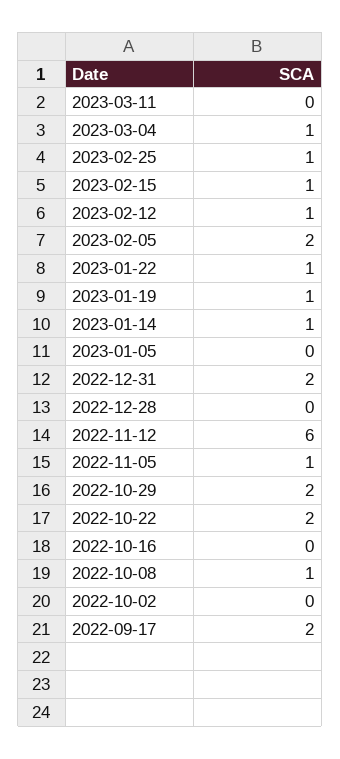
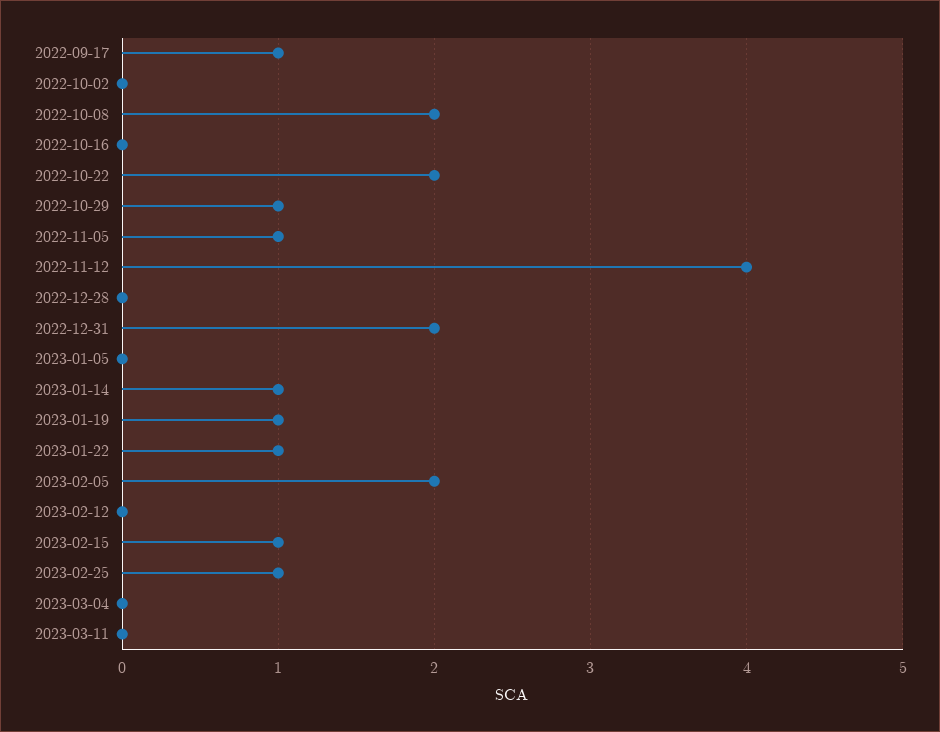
  {
    "2023-03-11": 0,
-   "2023-03-04": 1,
+   "2023-03-04": 0,
    "2023-02-25": 1,
    "2023-02-15": 1,
-   "2023-02-12": 1,
+   "2023-02-12": 0,
    "2023-02-05": 2,
    "2023-01-22": 1,
    "2023-01-19": 1,
    "2023-01-14": 1,
    "2023-01-05": 0,
    "2022-12-31": 2,
    "2022-12-28": 0,
-   "2022-11-12": 6,
+   "2022-11-12": 4,
    "2022-11-05": 1,
-   "2022-10-29": 2,
+   "2022-10-29": 1,
    "2022-10-22": 2,
    "2022-10-16": 0,
-   "2022-10-08": 1,
+   "2022-10-08": 2,
    "2022-10-02": 0,
-   "2022-09-17": 2
+   "2022-09-17": 1
  }

